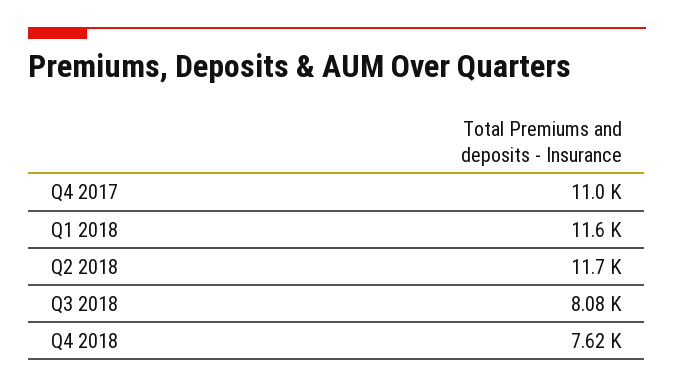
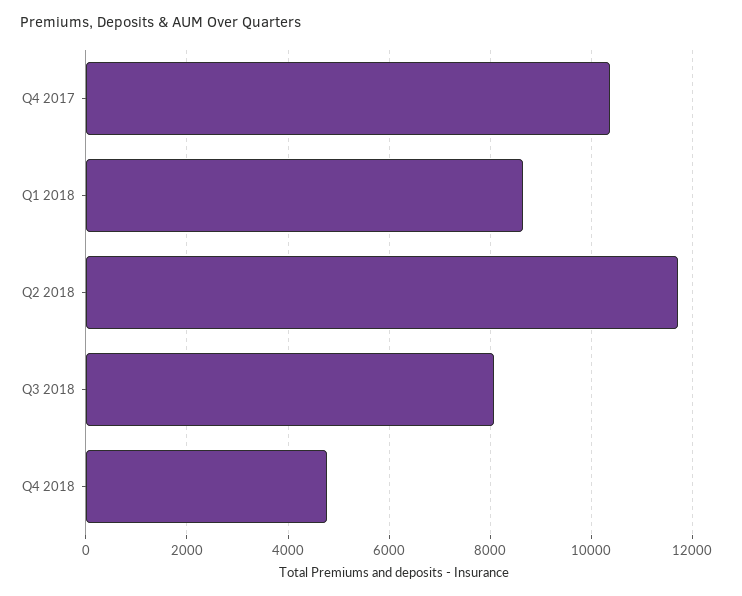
  {
-   "Q4 2017": 11000,
+   "Q4 2017": 10400,
-   "Q1 2018": 11600,
+   "Q1 2018": 8600,
    "Q2 2018": 11700,
    "Q3 2018": 8080,
-   "Q4 2018": 7620
+   "Q4 2018": 4800
  }

